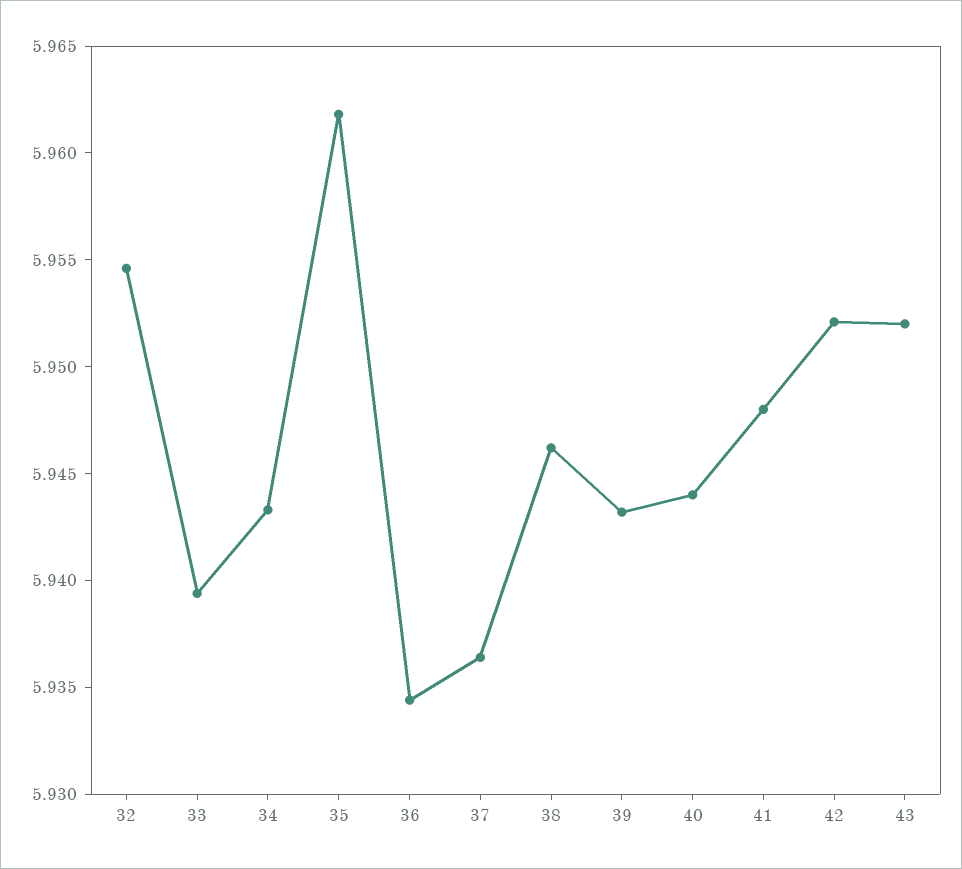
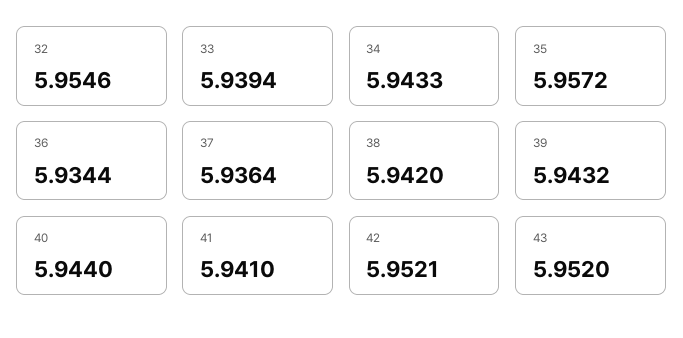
  {
    "32": 5.9546,
    "33": 5.9394,
    "34": 5.9433,
-   "35": 5.962,
+   "35": 5.9572,
    "36": 5.9344,
    "37": 5.9364,
-   "38": 5.946,
+   "38": 5.942,
    "39": 5.9432,
    "40": 5.944,
-   "41": 5.948,
+   "41": 5.941,
    "42": 5.9521,
    "43": 5.952
  }

